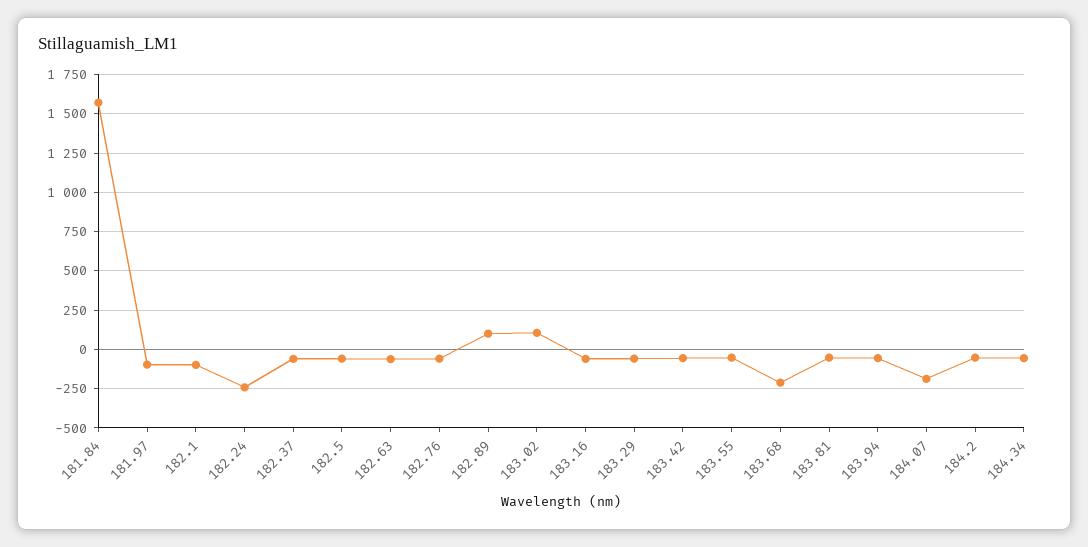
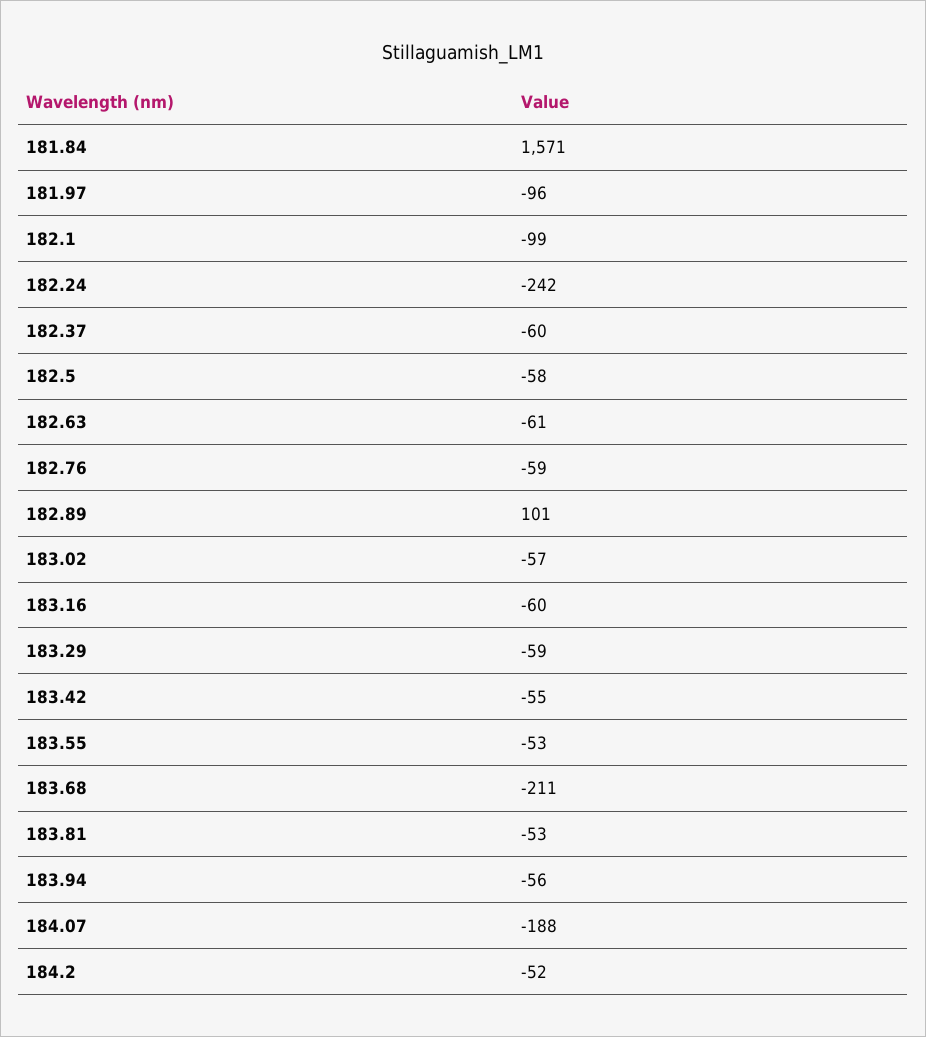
  {
    "181.84": 1571,
    "181.97": -96,
    "182.1": -99,
    "182.24": -242,
    "182.37": -60,
    "182.5": -58,
    "182.63": -61,
    "182.76": -59,
    "182.89": 101,
-   "183.02": 100,
+   "183.02": -57,
    "183.16": -60,
    "183.29": -59,
    "183.42": -55,
    "183.55": -53,
    "183.68": -211,
    "183.81": -53,
    "183.94": -56,
    "184.07": -188,
-   "184.2": -52,
+   "184.2": -52
-   "184.34": -50
  }

